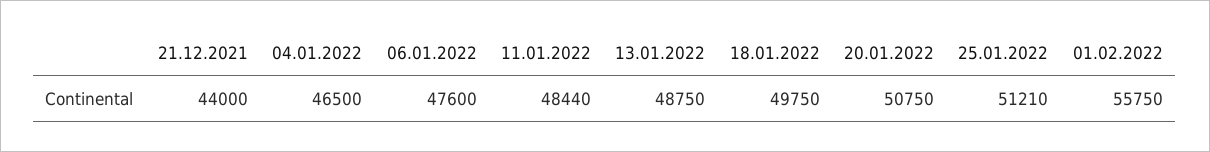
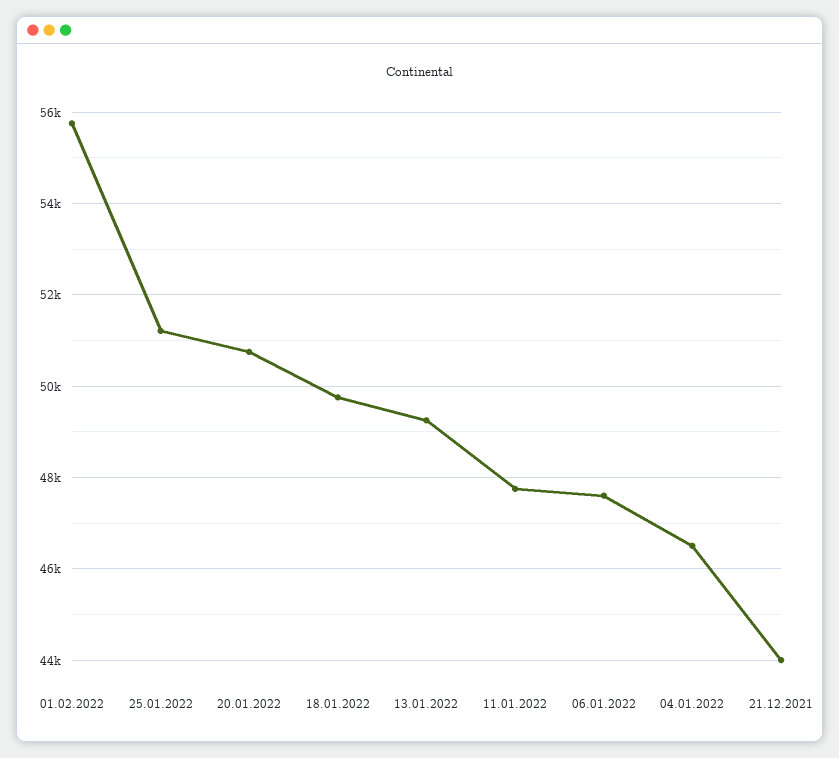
  {
    "21.12.2021": 44000,
    "04.01.2022": 46500,
    "06.01.2022": 47600,
-   "11.01.2022": 48440,
+   "11.01.2022": 47800,
-   "13.01.2022": 48750,
+   "13.01.2022": 49200,
    "18.01.2022": 49750,
    "20.01.2022": 50750,
    "25.01.2022": 51210,
    "01.02.2022": 55750
  }

